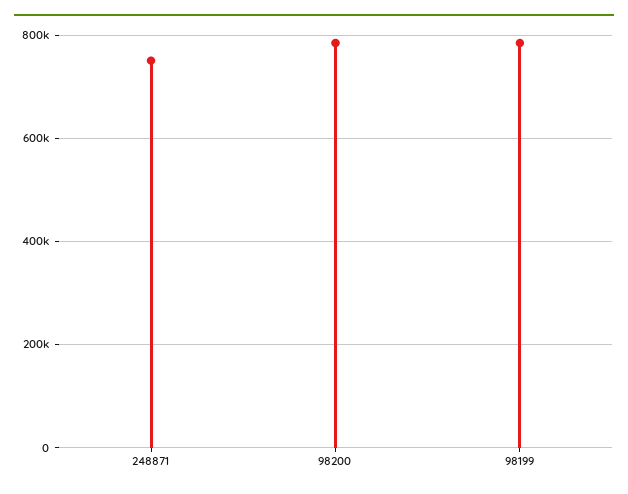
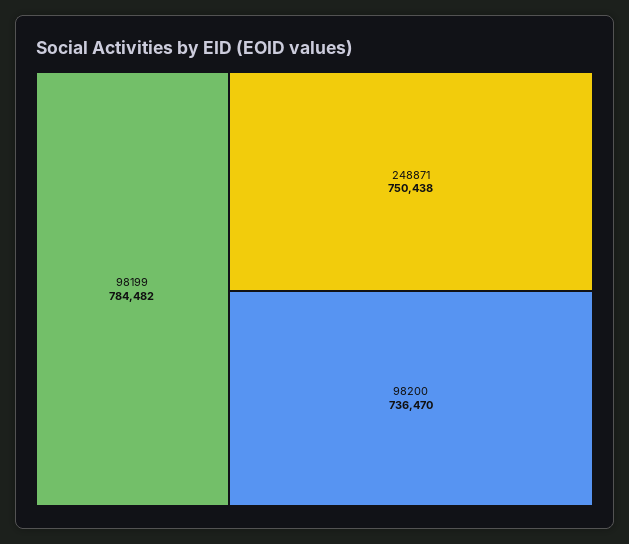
  {
    "248871": 750438,
-   "98200": 780000,
+   "98200": 736470,
    "98199": 784482
  }

